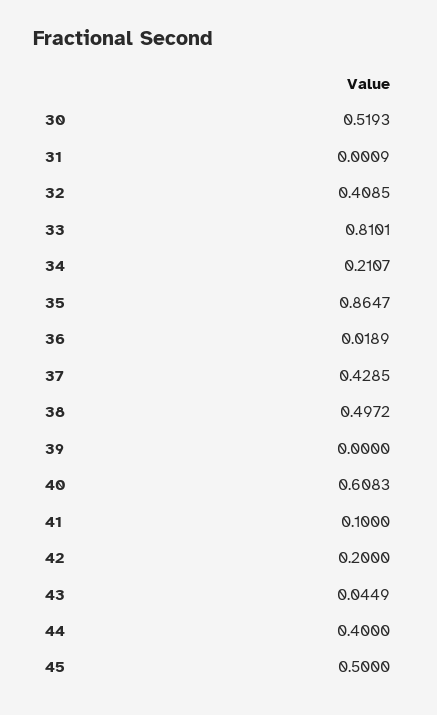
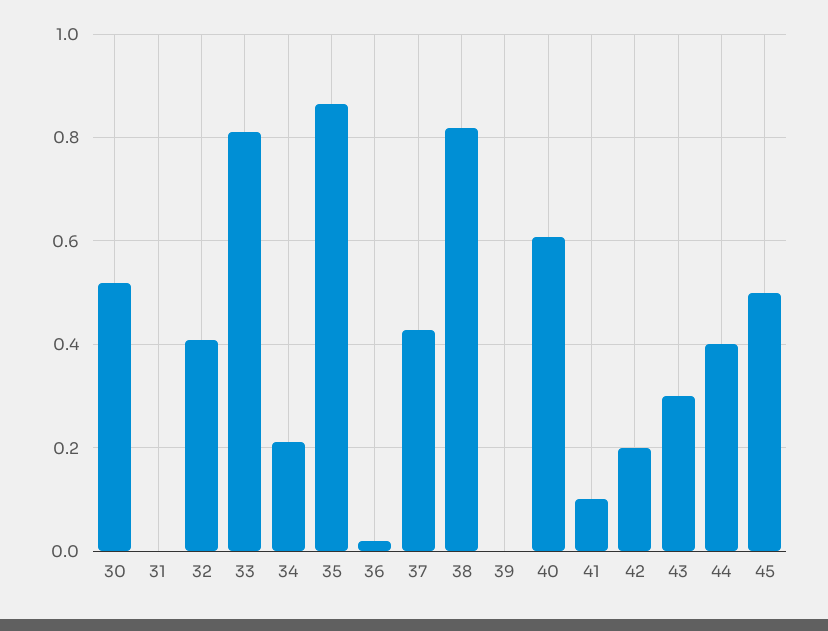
  {
    "30": 0.5193,
    "31": 0.0009,
    "32": 0.4085,
    "33": 0.8101,
    "34": 0.2107,
    "35": 0.8647,
    "36": 0.0189,
    "37": 0.4285,
-   "38": 0.4972,
+   "38": 0.82,
    "39": 0,
    "40": 0.6083,
    "41": 0.1,
    "42": 0.2,
-   "43": 0.0449,
+   "43": 0.3,
    "44": 0.4,
    "45": 0.5
  }

